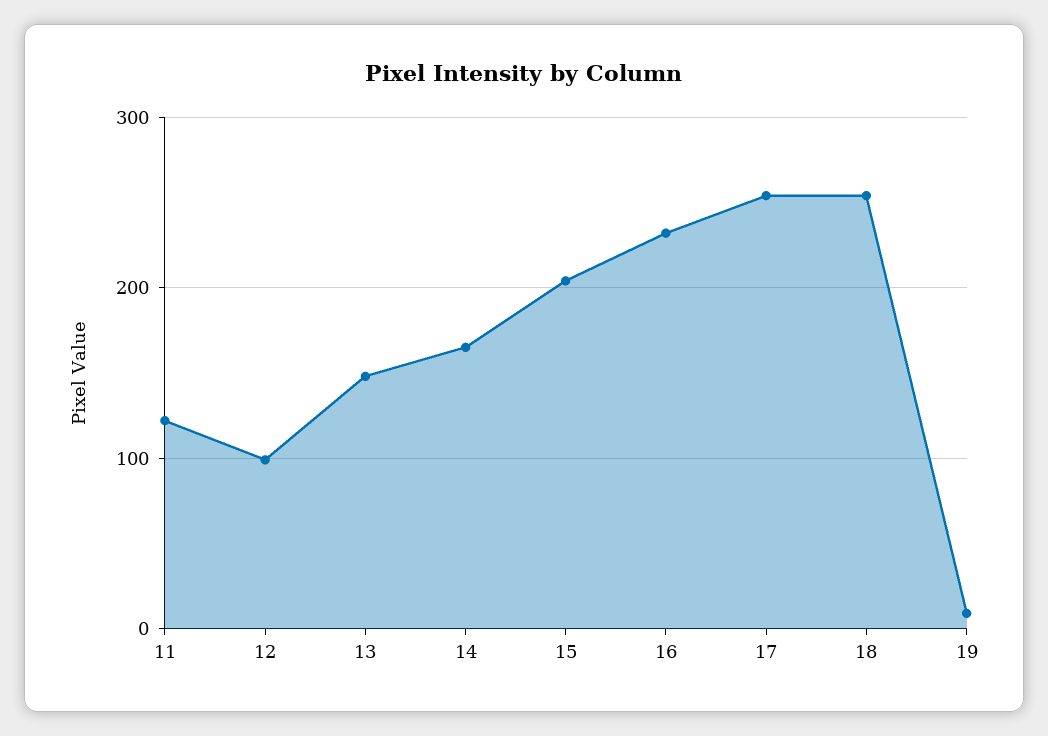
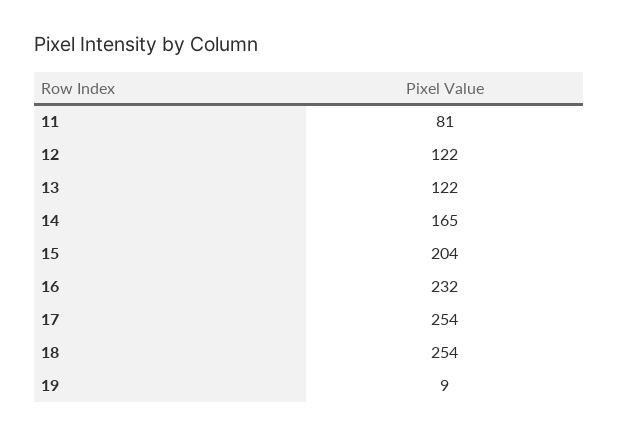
  {
-   "11": 120,
+   "11": 81,
-   "12": 100,
+   "12": 122,
-   "13": 150,
+   "13": 122,
    "14": 165,
    "15": 204,
    "16": 232,
    "17": 254,
    "18": 254,
    "19": 9
  }

